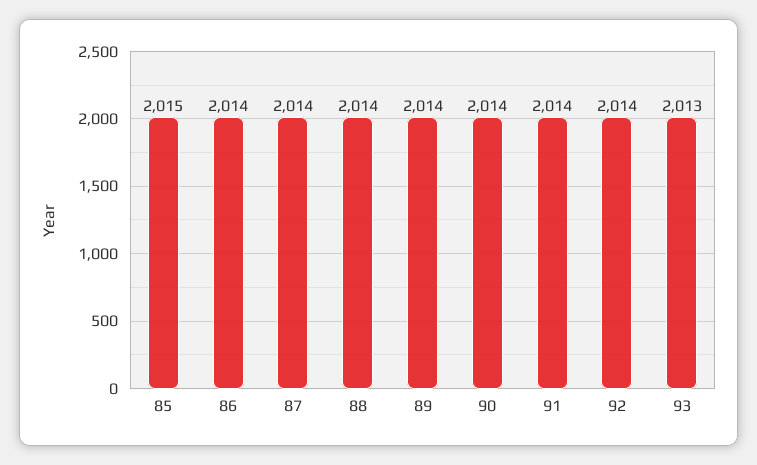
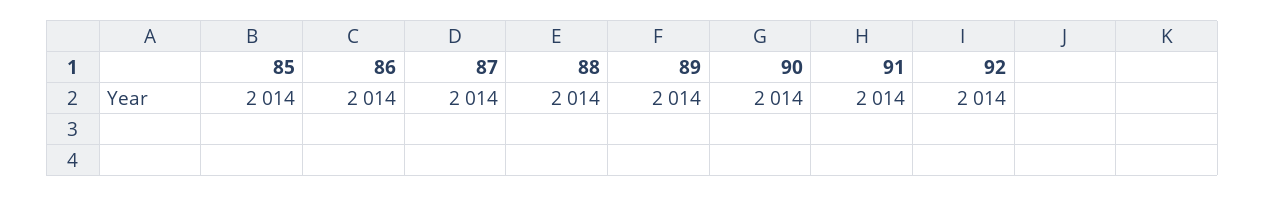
  {
-   "85": 2015,
+   "85": 2014,
    "86": 2014,
    "87": 2014,
    "88": 2014,
    "89": 2014,
    "90": 2014,
    "91": 2014,
-   "92": 2014,
+   "92": 2014
-   "93": 2013
  }

